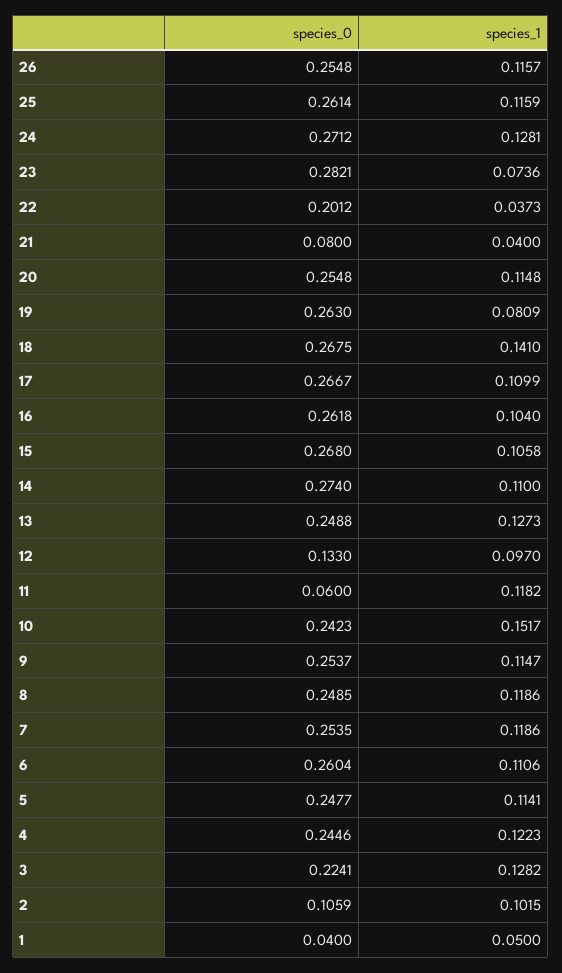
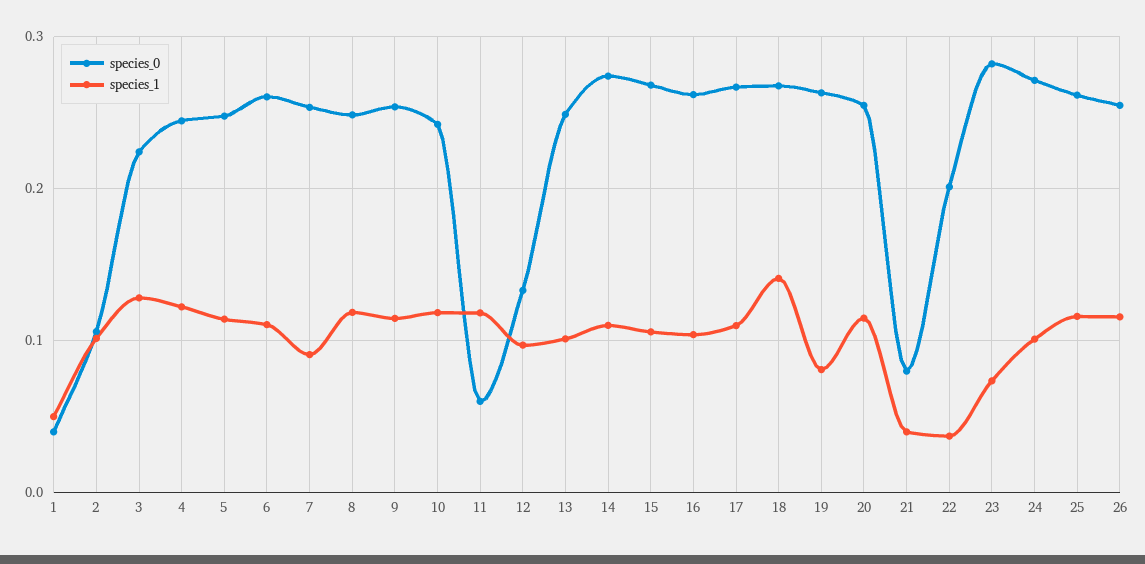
  {
    "species_0": {
      "26": 0.2548,
      "25": 0.2614,
      "24": 0.2712,
      "23": 0.2821,
      "22": 0.2012,
      "21": 0.08,
      "20": 0.2548,
      "19": 0.263,
      "18": 0.2675,
      "17": 0.2667,
      "16": 0.2618,
      "15": 0.268,
      "14": 0.274,
      "13": 0.2488,
      "12": 0.133,
      "11": 0.06,
      "10": 0.2423,
      "9": 0.2537,
      "8": 0.2485,
      "7": 0.2535,
      "6": 0.2604,
      "5": 0.2477,
      "4": 0.2446,
      "3": 0.2241,
      "2": 0.1059,
      "1": 0.04
    },
    "species_1": {
      "26": 0.1157,
      "25": 0.1159,
-     "24": 0.1281,
+     "24": 0.1,
      "23": 0.0736,
      "22": 0.0373,
      "21": 0.04,
      "20": 0.1148,
      "19": 0.0809,
      "18": 0.141,
      "17": 0.1099,
      "16": 0.104,
      "15": 0.1058,
      "14": 0.11,
-     "13": 0.1273,
+     "13": 0.1,
      "12": 0.097,
      "11": 0.1182,
-     "10": 0.1517,
+     "10": 0.12,
      "9": 0.1147,
      "8": 0.1186,
-     "7": 0.1186,
+     "7": 0.09,
      "6": 0.1106,
      "5": 0.1141,
      "4": 0.1223,
      "3": 0.1282,
      "2": 0.1015,
      "1": 0.05
    }
  }

